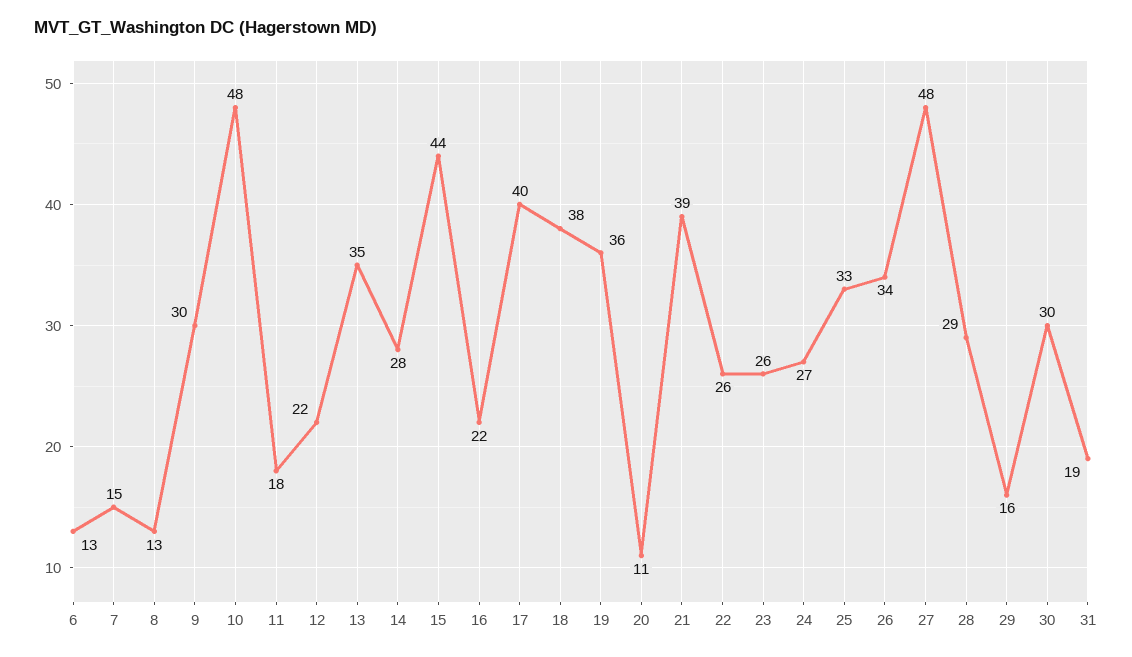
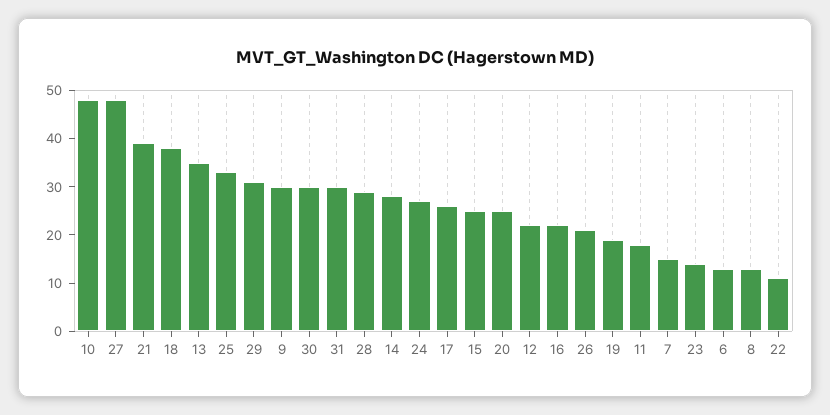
  {
    "6": 13,
    "7": 15,
    "8": 13,
    "9": 30,
    "10": 48,
    "11": 18,
    "12": 22,
    "13": 35,
    "14": 28,
-   "15": 44,
+   "15": 25,
    "16": 22,
-   "17": 40,
+   "17": 25,
    "18": 38,
-   "19": 36,
+   "19": 20,
-   "20": 11,
+   "20": 25,
    "21": 39,
-   "22": 26,
+   "22": 10,
-   "23": 26,
+   "23": 15,
    "24": 27,
    "25": 33,
-   "26": 34,
+   "26": 20,
    "27": 48,
    "28": 29,
-   "29": 16,
+   "29": 30,
    "30": 30,
-   "31": 19
+   "31": 30
  }

